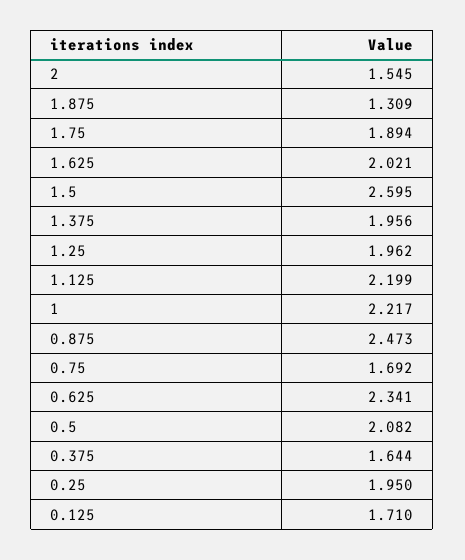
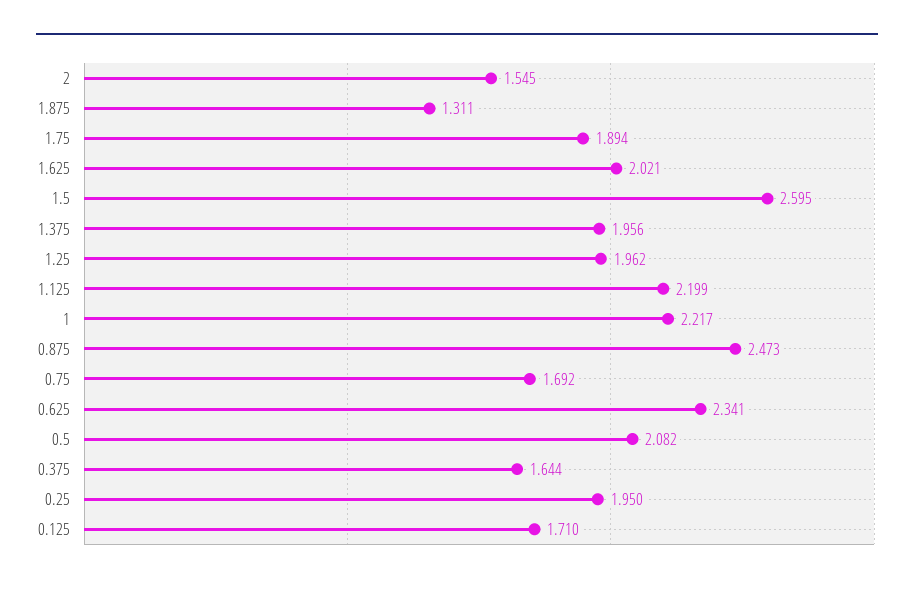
  {
    "2": 1.545,
-   "1.875": 1.309,
+   "1.875": 1.311,
    "1.75": 1.894,
    "1.625": 2.021,
    "1.5": 2.595,
    "1.375": 1.956,
    "1.25": 1.962,
    "1.125": 2.199,
    "1": 2.217,
    "0.875": 2.473,
    "0.75": 1.692,
    "0.625": 2.341,
    "0.5": 2.082,
    "0.375": 1.644,
    "0.25": 1.95,
    "0.125": 1.71
  }

